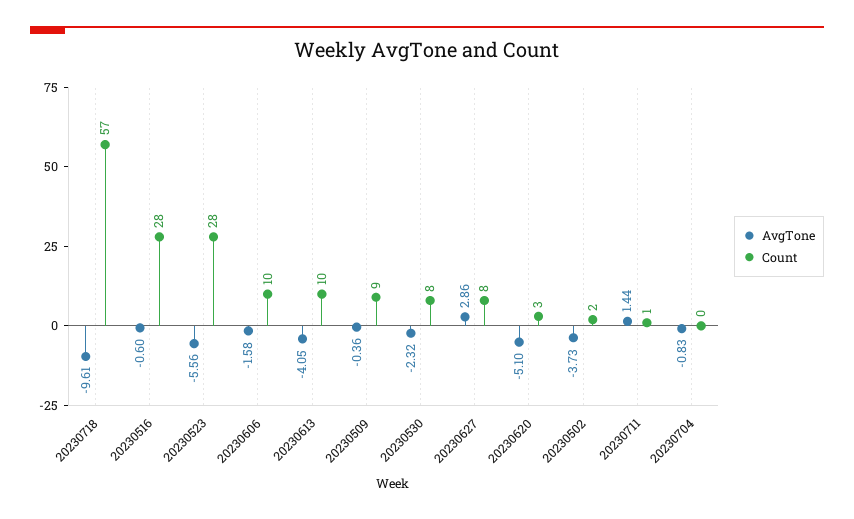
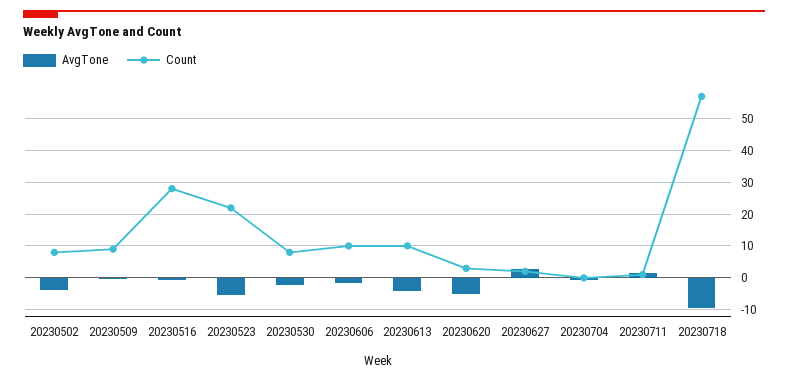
  {
    "AvgTone": {
      "20230718": -9.61,
      "20230516": -0.6,
      "20230523": -5.56,
      "20230606": -1.58,
      "20230613": -4.05,
      "20230509": -0.36,
      "20230530": -2.32,
      "20230627": 2.86,
      "20230620": -5.1,
      "20230502": -3.73,
      "20230711": 1.44,
      "20230704": -0.83
    },
    "Count": {
      "20230718": 57,
      "20230516": 28,
-     "20230523": 28,
+     "20230523": 22,
      "20230606": 10,
      "20230613": 10,
      "20230509": 9,
      "20230530": 8,
-     "20230627": 8,
+     "20230627": 2,
      "20230620": 3,
-     "20230502": 2,
+     "20230502": 8,
      "20230711": 1,
      "20230704": 0
    }
  }

